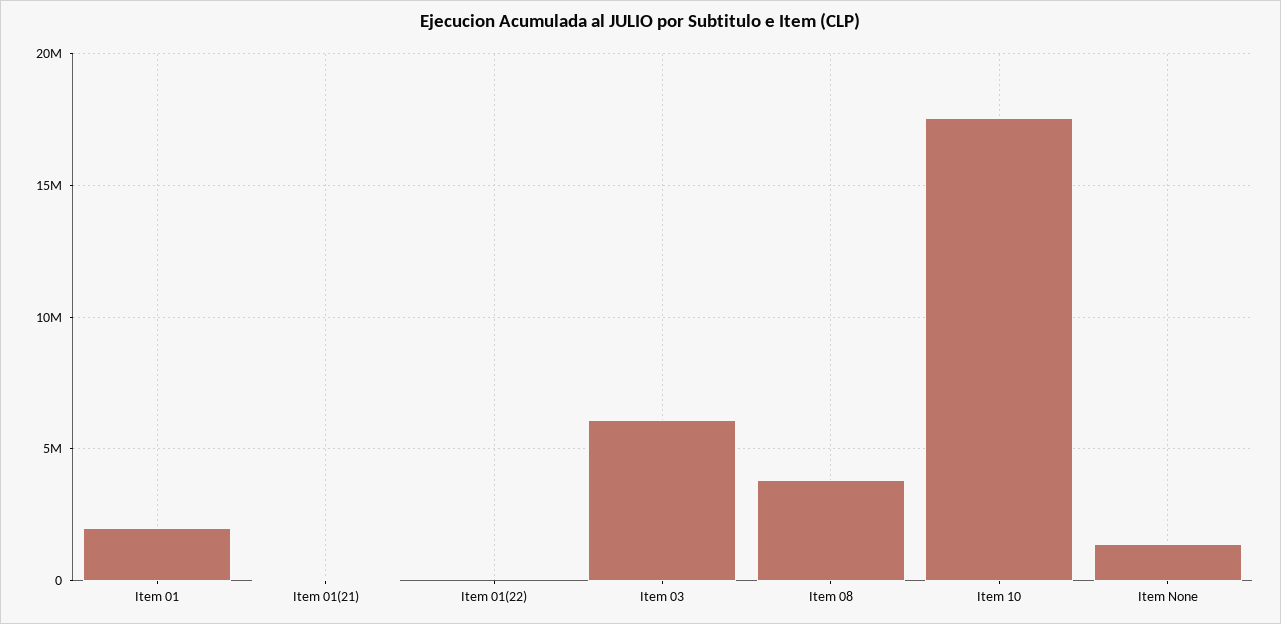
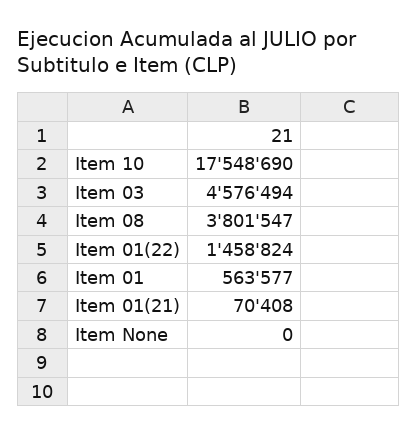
  {
-   "Item 01": 2000000,
+   "Item 01": 563577,
    "Item 01(21)": 70408,
-   "Item 01(22)": 0,
+   "Item 01(22)": 1458824,
-   "Item 03": 6000000,
+   "Item 03": 4576494,
    "Item 08": 3801547,
    "Item 10": 17548690,
-   "Item None": 1500000
+   "Item None": 0
  }

